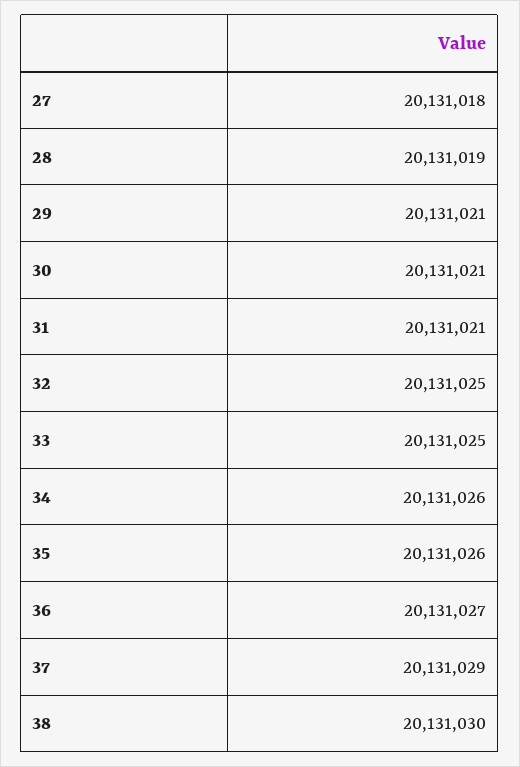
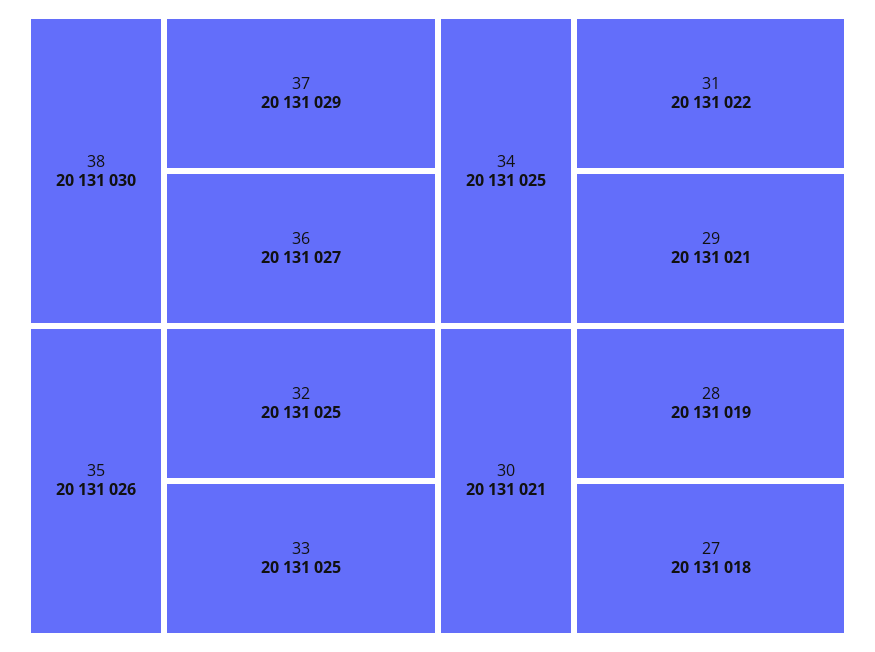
  {
    "27": 20131018,
    "28": 20131019,
    "29": 20131021,
    "30": 20131021,
-   "31": 20131021,
+   "31": 20131022,
    "32": 20131025,
    "33": 20131025,
-   "34": 20131026,
+   "34": 20131025,
    "35": 20131026,
    "36": 20131027,
    "37": 20131029,
    "38": 20131030
  }

